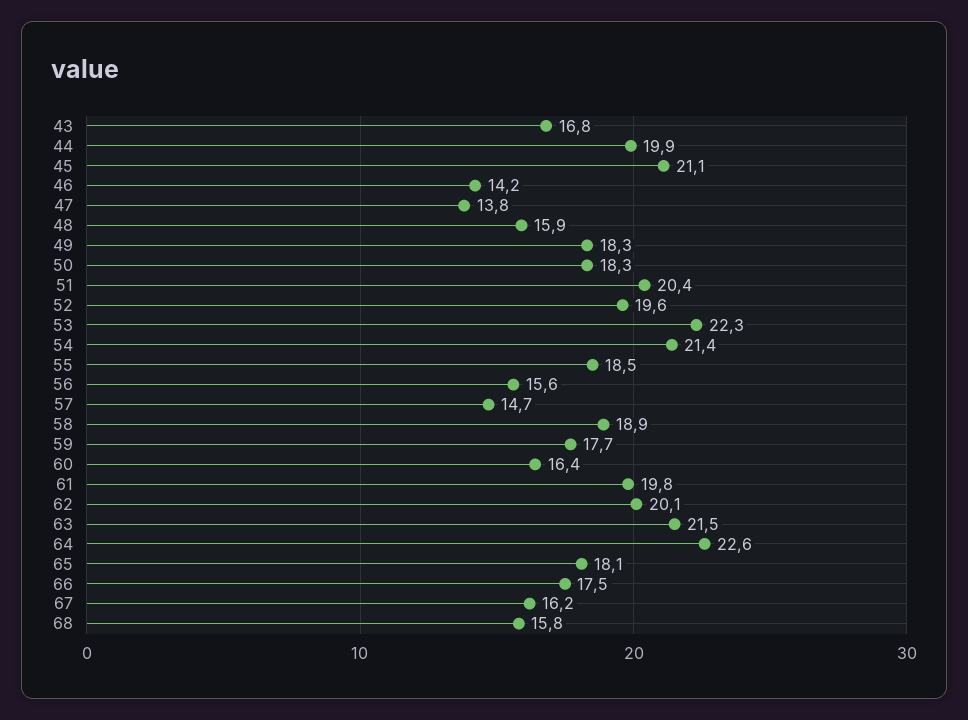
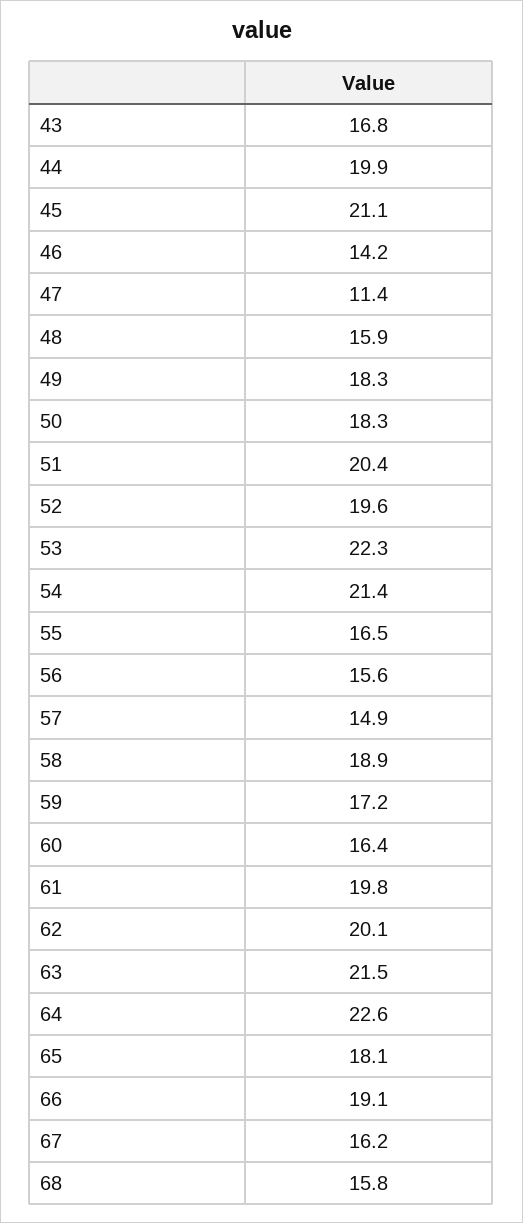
  {
    "43": 16.8,
    "44": 19.9,
    "45": 21.1,
    "46": 14.2,
-   "47": 13.8,
+   "47": 11.4,
    "48": 15.9,
    "49": 18.3,
    "50": 18.3,
    "51": 20.4,
    "52": 19.6,
    "53": 22.3,
    "54": 21.4,
-   "55": 18.5,
+   "55": 16.5,
    "56": 15.6,
-   "57": 14.7,
+   "57": 14.9,
    "58": 18.9,
-   "59": 17.7,
+   "59": 17.2,
    "60": 16.4,
    "61": 19.8,
    "62": 20.1,
    "63": 21.5,
    "64": 22.6,
    "65": 18.1,
-   "66": 17.5,
+   "66": 19.1,
    "67": 16.2,
    "68": 15.8
  }

